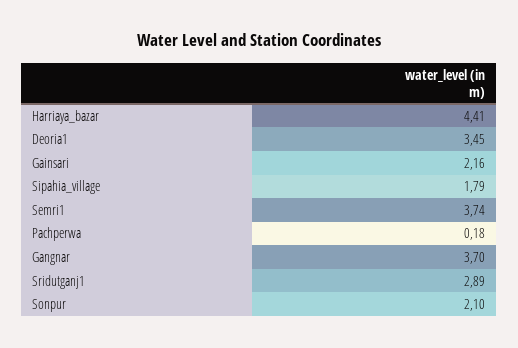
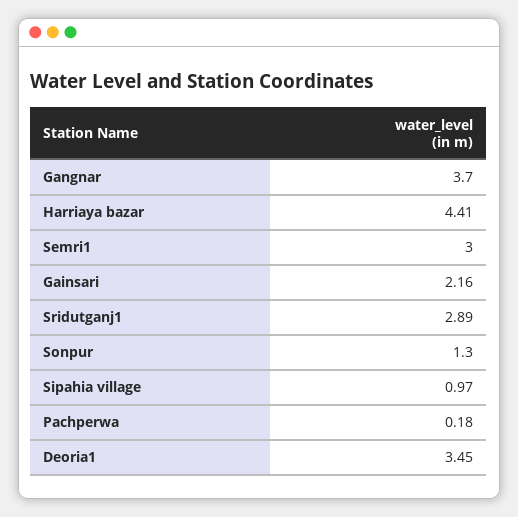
  {
    "Harriaya_bazar": 4.41,
    "Deoria1": 3.45,
    "Gainsari": 2.16,
-   "Sipahia_village": 1.79,
+   "Sipahia_village": 0.97,
-   "Semri1": 3.74,
+   "Semri1": 3,
    "Pachperwa": 0.18,
    "Gangnar": 3.7,
    "Sridutganj1": 2.89,
-   "Sonpur": 2.1
+   "Sonpur": 1.3
  }

